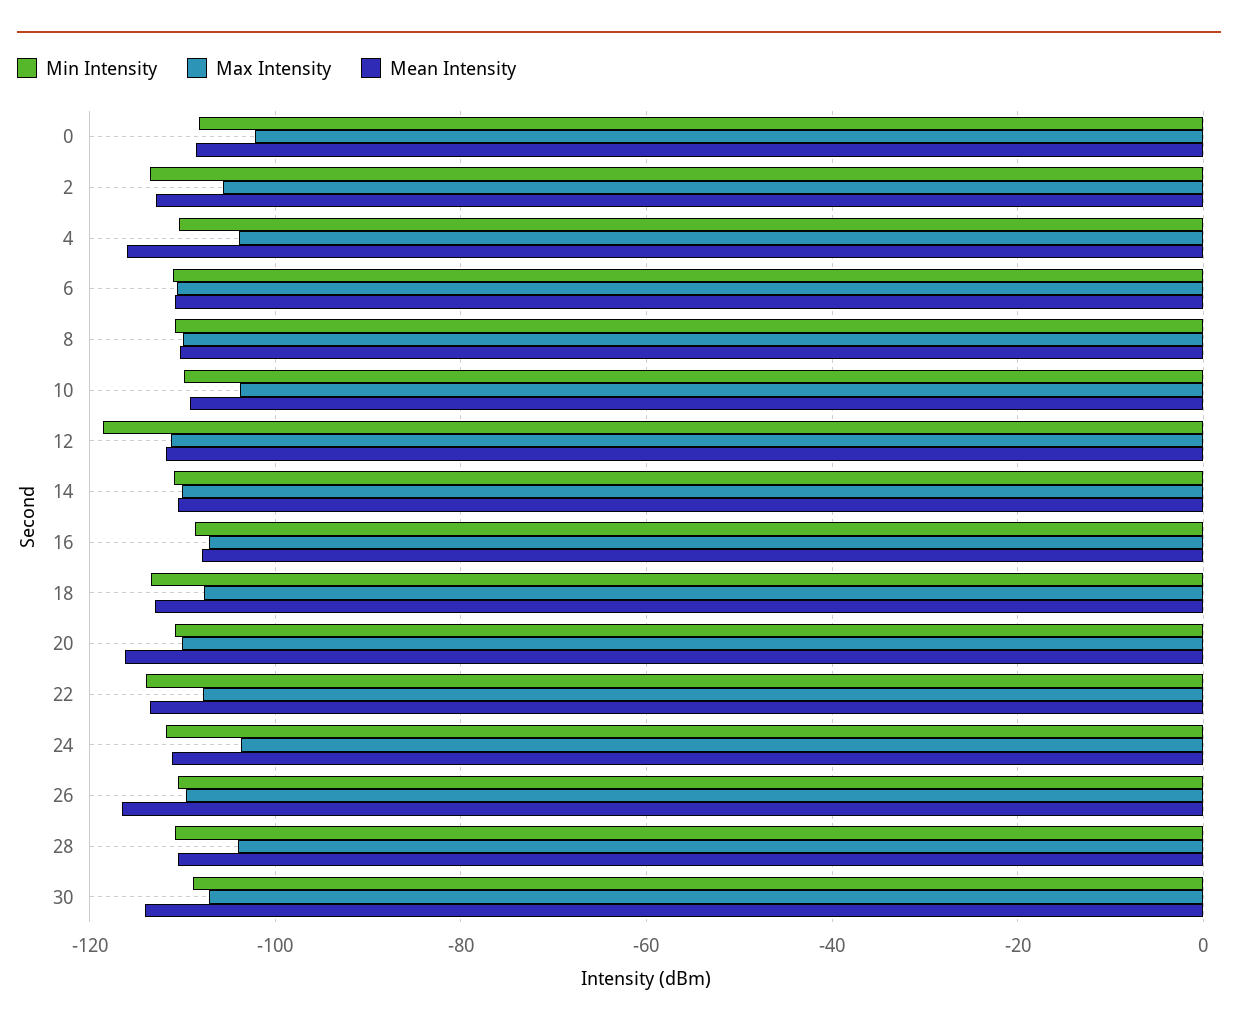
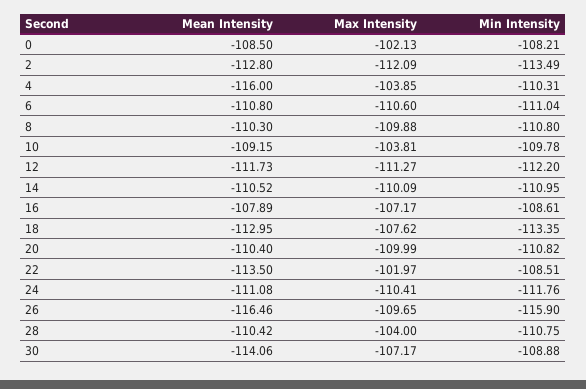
  {
    "Min Intensity": {
      "0": -108.21,
      "2": -113.49,
      "4": -110.31,
      "6": -111.04,
      "8": -110.8,
      "10": -109.78,
-     "12": -118,
+     "12": -112.2,
      "14": -110.95,
      "16": -108.61,
      "18": -113.35,
      "20": -110.82,
-     "22": -114,
+     "22": -108.51,
      "24": -111.76,
-     "26": -110,
+     "26": -115.9,
      "28": -110.75,
      "30": -108.88
    },
    "Max Intensity": {
      "0": -102.13,
-     "2": -106,
+     "2": -112.09,
      "4": -103.85,
      "6": -110.6,
      "8": -109.88,
      "10": -103.81,
      "12": -111.27,
      "14": -110.09,
      "16": -107.17,
      "18": -107.62,
      "20": -109.99,
-     "22": -108,
+     "22": -101.97,
-     "24": -104,
+     "24": -110.41,
      "26": -109.65,
      "28": -104,
      "30": -107.17
    },
    "Mean Intensity": {
      "0": -108.5,
      "2": -112.8,
      "4": -116,
      "6": -110.8,
      "8": -110.3,
      "10": -109.15,
      "12": -111.73,
      "14": -110.52,
      "16": -107.89,
      "18": -112.95,
-     "20": -116,
+     "20": -110.4,
      "22": -113.5,
      "24": -111.08,
      "26": -116.46,
      "28": -110.42,
      "30": -114.06
    }
  }

